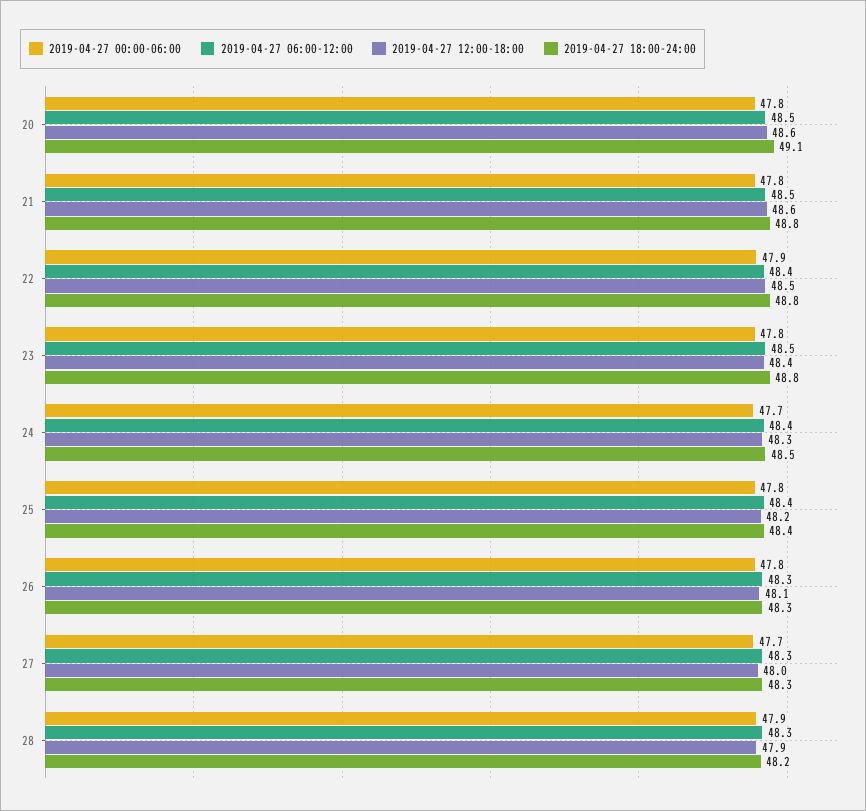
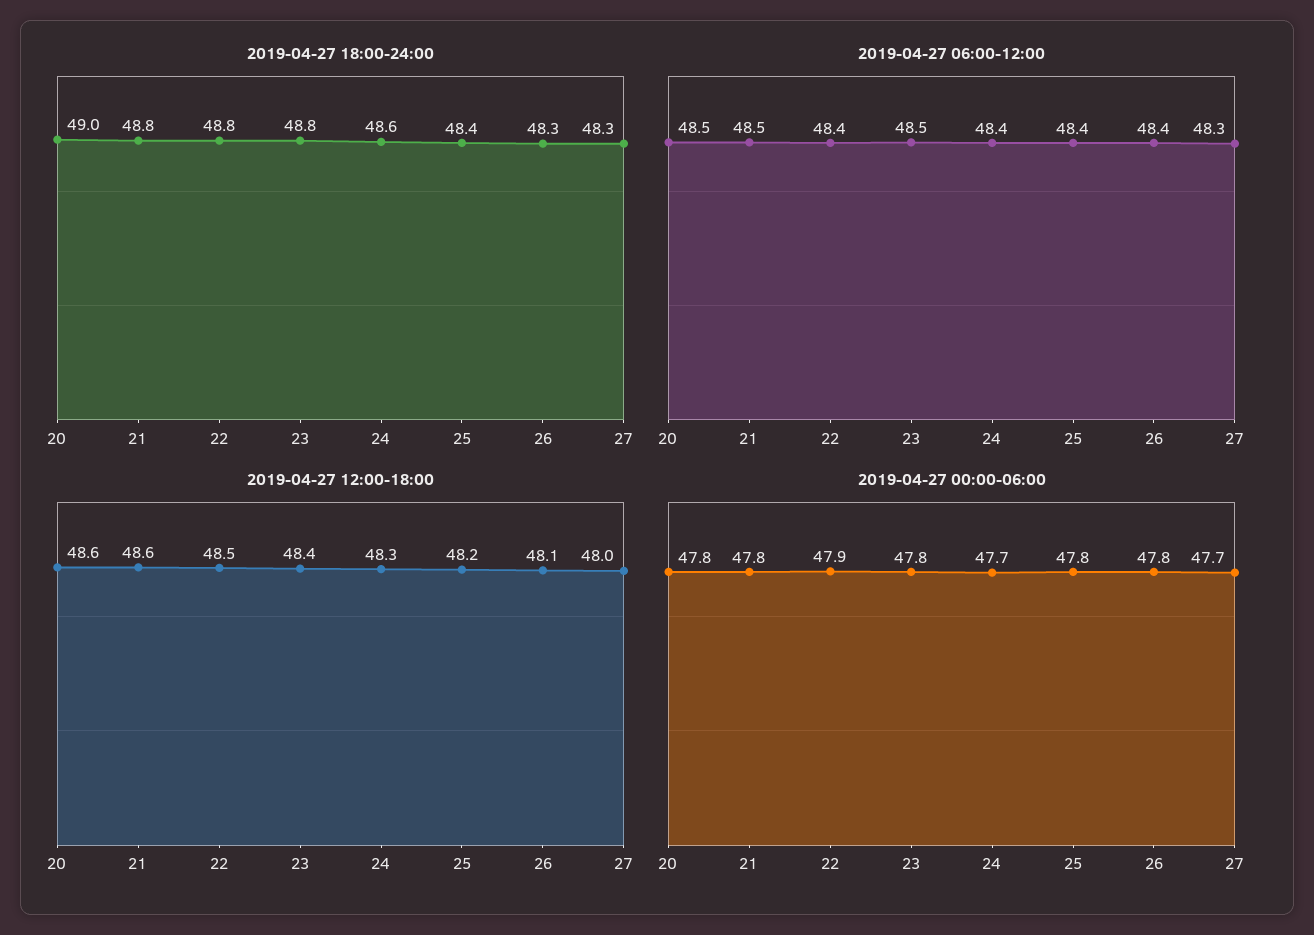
  {
    "2019-04-27 00:00-06:00": {
      "20": 47.8,
      "21": 47.8,
      "22": 47.9,
      "23": 47.8,
      "24": 47.7,
      "25": 47.8,
      "26": 47.8,
-     "27": 47.7,
+     "27": 47.7
-     "28": 47.9
    },
    "2019-04-27 06:00-12:00": {
      "20": 48.5,
      "21": 48.5,
      "22": 48.4,
      "23": 48.5,
      "24": 48.4,
      "25": 48.4,
-     "26": 48.3,
+     "26": 48.4,
-     "27": 48.3,
+     "27": 48.3
-     "28": 48.3
    },
    "2019-04-27 12:00-18:00": {
      "20": 48.6,
      "21": 48.6,
      "22": 48.5,
      "23": 48.4,
      "24": 48.3,
      "25": 48.2,
      "26": 48.1,
-     "27": 48,
+     "27": 48
-     "28": 47.9
    },
    "2019-04-27 18:00-24:00": {
-     "20": 49.1,
+     "20": 49,
      "21": 48.8,
      "22": 48.8,
      "23": 48.8,
-     "24": 48.5,
+     "24": 48.6,
      "25": 48.4,
      "26": 48.3,
-     "27": 48.3,
+     "27": 48.3
-     "28": 48.2
    }
  }

